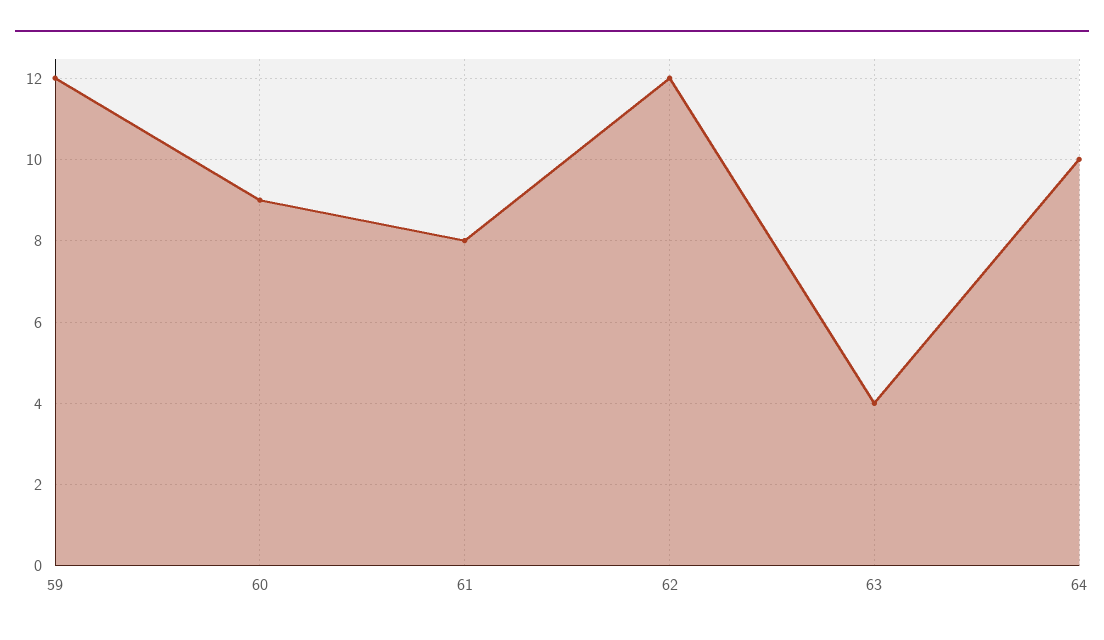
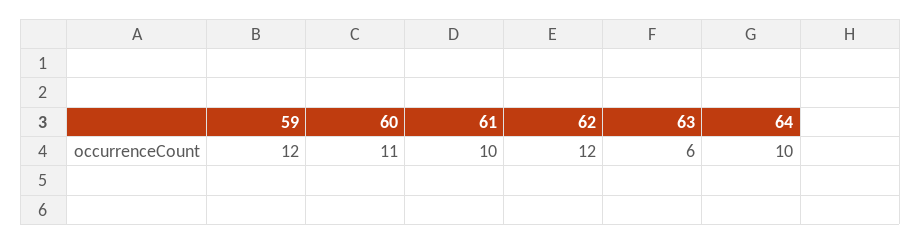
  {
    "59": 12,
-   "60": 9,
+   "60": 11,
-   "61": 8,
+   "61": 10,
    "62": 12,
-   "63": 4,
+   "63": 6,
    "64": 10
  }

